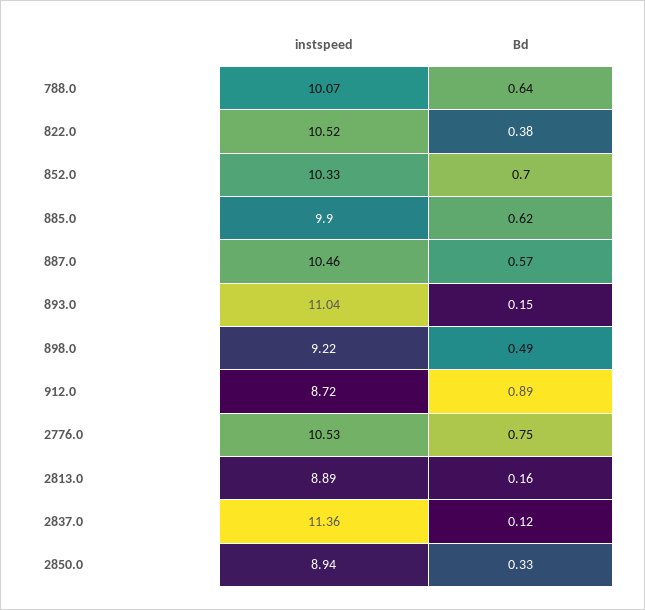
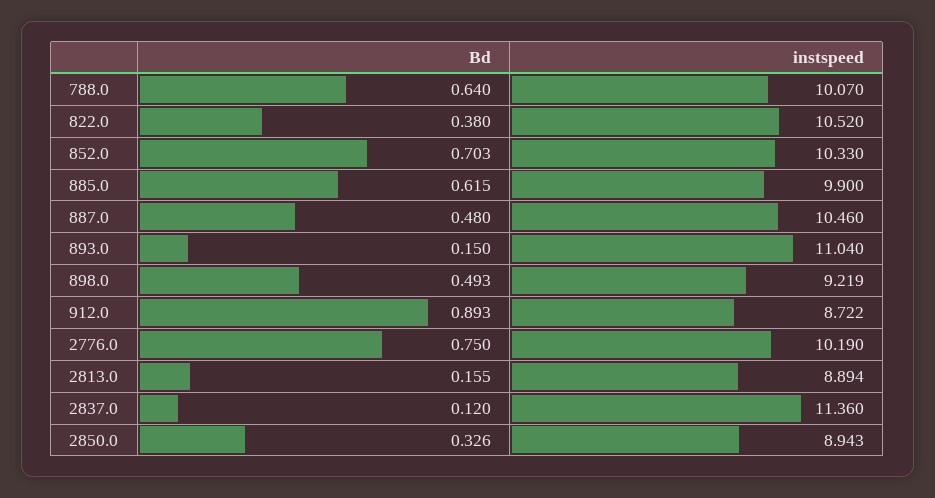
  {
    "instspeed": {
      "788.0": 10.07,
      "822.0": 10.52,
      "852.0": 10.33,
      "885.0": 9.9,
      "887.0": 10.46,
      "893.0": 11.04,
      "898.0": 9.219,
      "912.0": 8.722,
-     "2776.0": 10.53,
+     "2776.0": 10.19,
      "2813.0": 8.894,
      "2837.0": 11.36,
      "2850.0": 8.943
    },
    "Bd": {
      "788.0": 0.64,
      "822.0": 0.38,
      "852.0": 0.703,
      "885.0": 0.615,
-     "887.0": 0.57,
+     "887.0": 0.48,
      "893.0": 0.15,
      "898.0": 0.493,
      "912.0": 0.893,
      "2776.0": 0.75,
      "2813.0": 0.155,
      "2837.0": 0.12,
      "2850.0": 0.326
    }
  }

